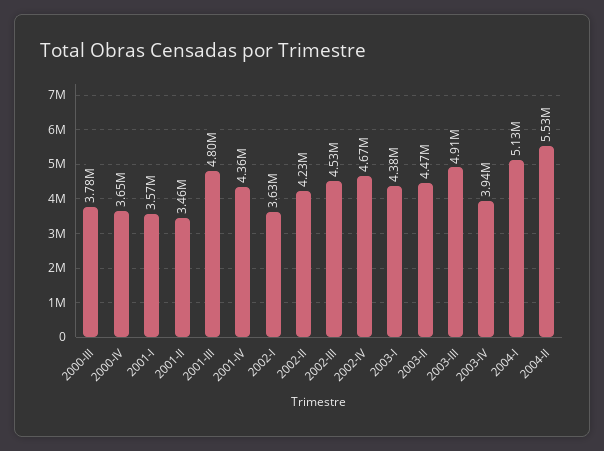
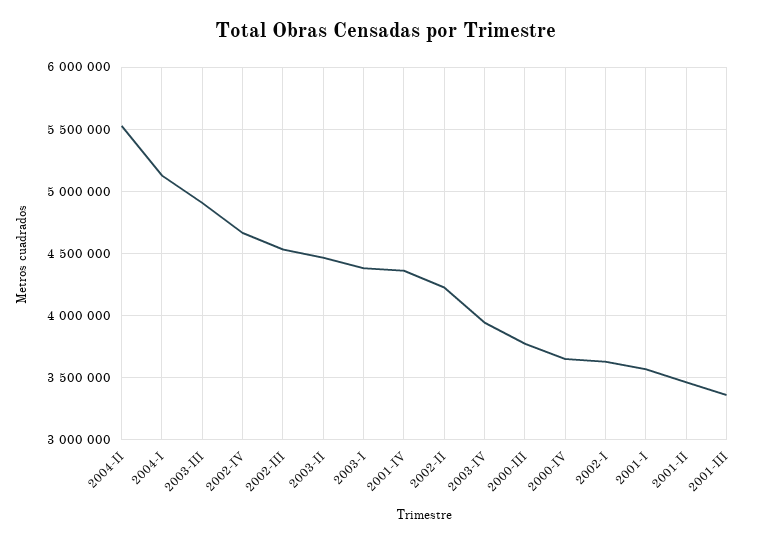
  {
    "2000-III": 3780000,
    "2000-IV": 3650000,
    "2001-I": 3570000,
    "2001-II": 3460000,
-   "2001-III": 4800000,
+   "2001-III": 3350000,
    "2001-IV": 4360000,
    "2002-I": 3630000,
    "2002-II": 4230000,
    "2002-III": 4530000,
    "2002-IV": 4670000,
    "2003-I": 4380000,
    "2003-II": 4470000,
    "2003-III": 4910000,
    "2003-IV": 3940000,
    "2004-I": 5130000,
    "2004-II": 5530000
  }

